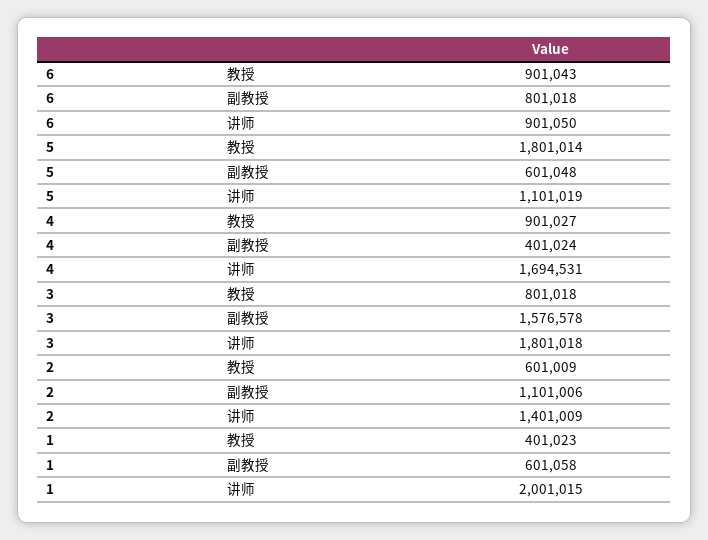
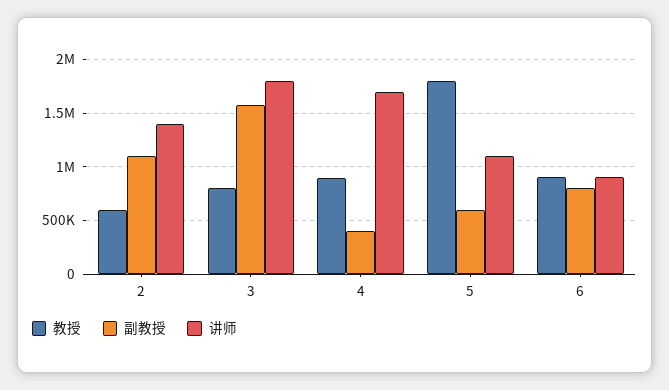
  {
    "教授": {
      "6": 901043,
      "5": 1801014,
      "4": 901027,
      "3": 801018,
-     "2": 601009,
+     "2": 601009
-     "1": 401023
    },
    "副教授": {
      "6": 801018,
      "5": 601048,
      "4": 401024,
      "3": 1576578,
-     "2": 1101006,
+     "2": 1101006
-     "1": 601058
    },
    "讲师": {
      "6": 901050,
      "5": 1101019,
      "4": 1694531,
      "3": 1801018,
-     "2": 1401009,
+     "2": 1401009
-     "1": 2001015
    }
  }

